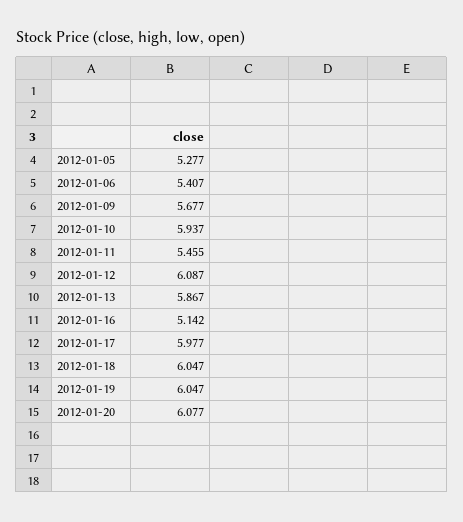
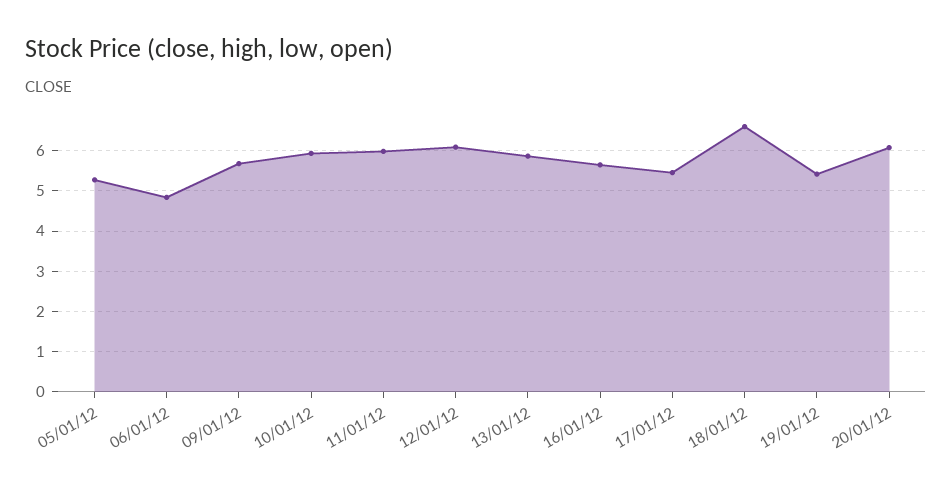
  {
    "2012-01-05": 5.277,
-   "2012-01-06": 5.407,
+   "2012-01-06": 4.8,
    "2012-01-09": 5.677,
    "2012-01-10": 5.937,
-   "2012-01-11": 5.455,
+   "2012-01-11": 6,
    "2012-01-12": 6.087,
    "2012-01-13": 5.867,
-   "2012-01-16": 5.142,
+   "2012-01-16": 5.6,
-   "2012-01-17": 5.977,
+   "2012-01-17": 5.4,
-   "2012-01-18": 6.047,
+   "2012-01-18": 6.6,
-   "2012-01-19": 6.047,
+   "2012-01-19": 5.4,
    "2012-01-20": 6.077
  }

